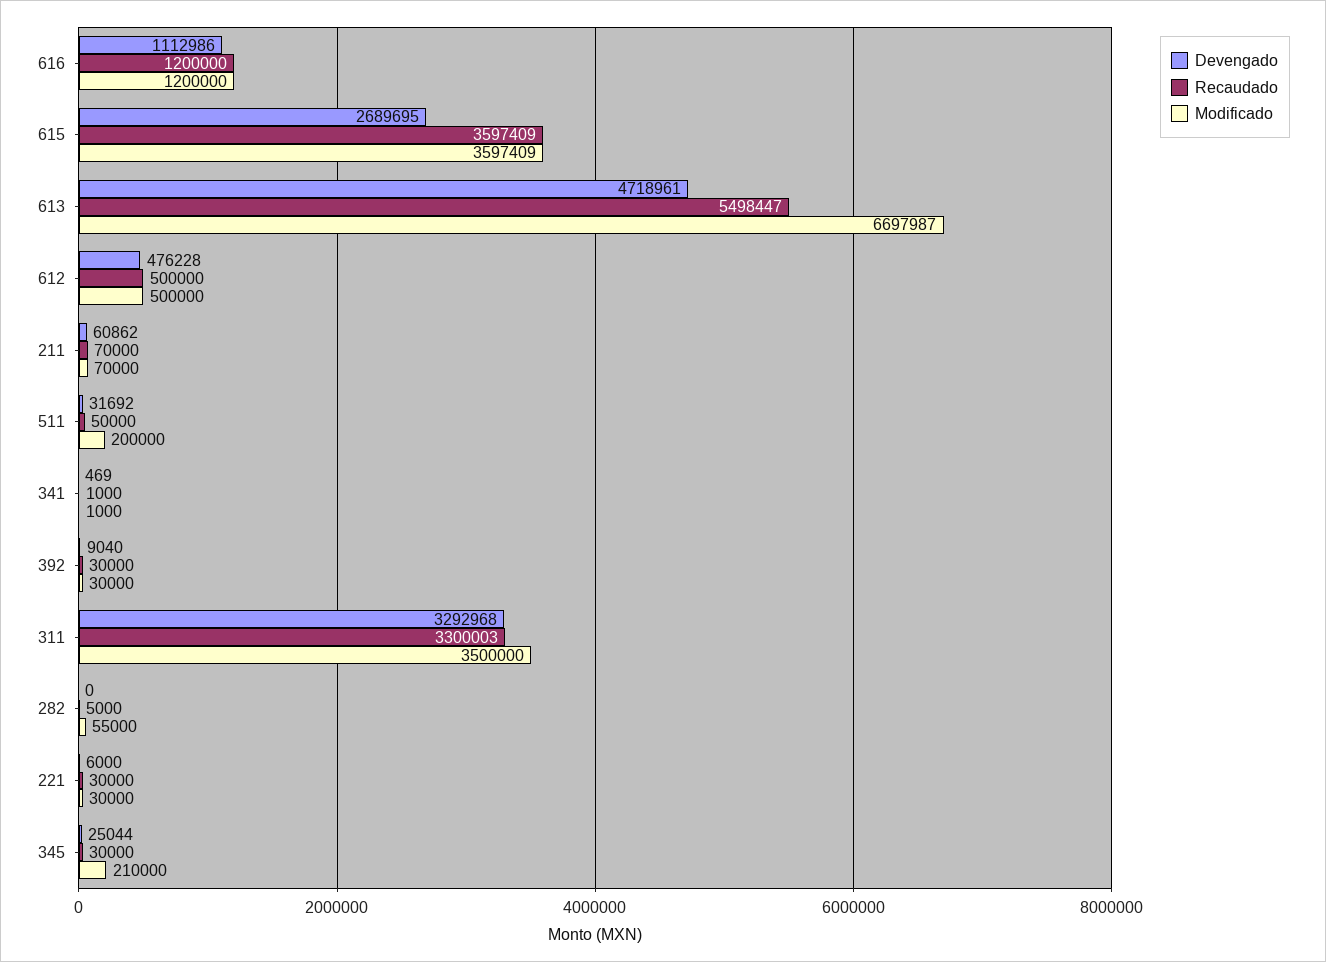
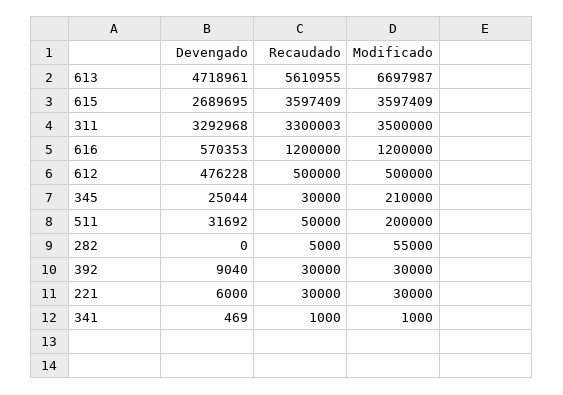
  {
    "Devengado": {
-     "616": 1112986,
+     "616": 570353,
      "615": 2689695,
      "613": 4718961,
      "612": 476228,
-     "211": 60862,
      "511": 31692,
      "341": 469,
      "392": 9040,
      "311": 3292968,
      "282": 0,
      "221": 6000,
      "345": 25044
    },
    "Recaudado": {
      "616": 1200000,
      "615": 3597409,
-     "613": 5498447,
+     "613": 5610955,
      "612": 500000,
-     "211": 70000,
      "511": 50000,
      "341": 1000,
      "392": 30000,
      "311": 3300003,
      "282": 5000,
      "221": 30000,
      "345": 30000
    },
    "Modificado": {
      "616": 1200000,
      "615": 3597409,
      "613": 6697987,
      "612": 500000,
-     "211": 70000,
      "511": 200000,
      "341": 1000,
      "392": 30000,
      "311": 3500000,
      "282": 55000,
      "221": 30000,
      "345": 210000
    }
  }

